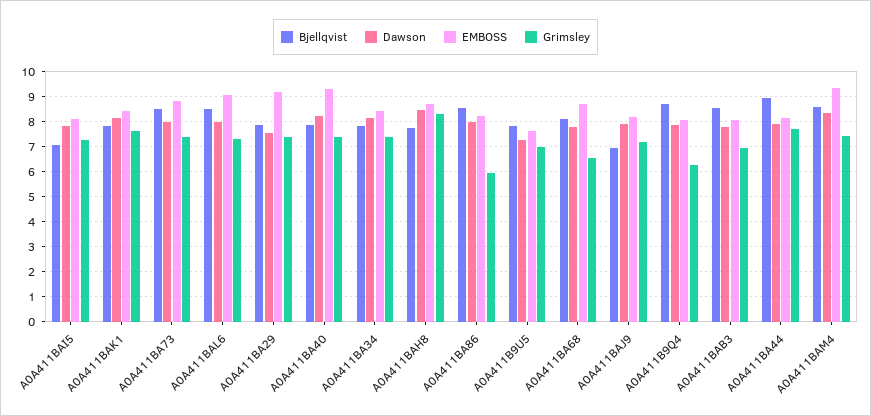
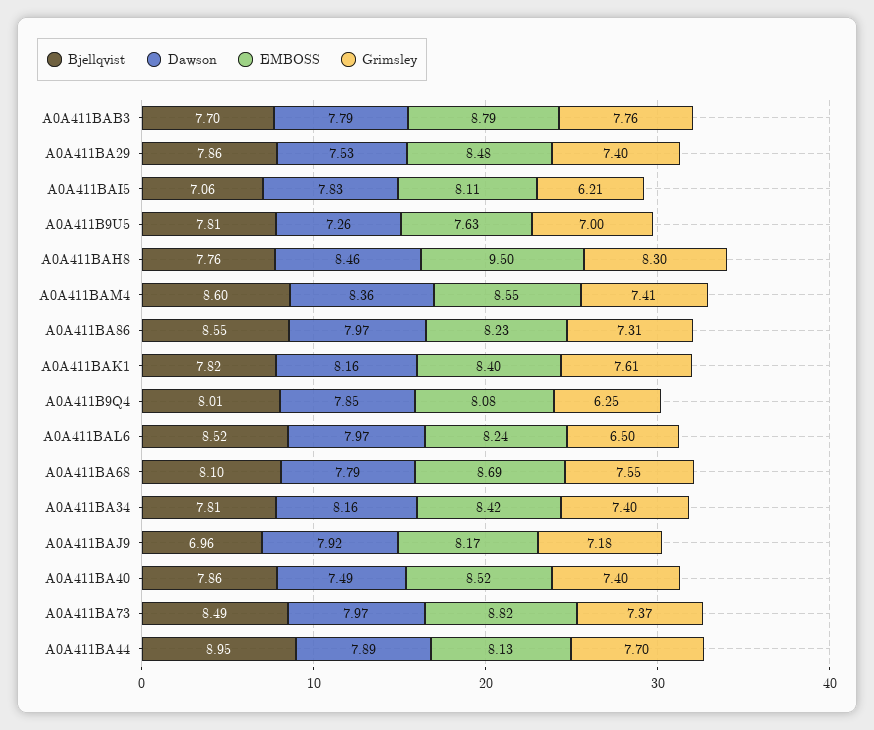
  {
    "Bjellqvist": {
      "A0A411BAI5": 7.06,
      "A0A411BAK1": 7.82,
      "A0A411BA73": 8.49,
      "A0A411BAL6": 8.52,
      "A0A411BA29": 7.86,
      "A0A411BA40": 7.86,
      "A0A411BA34": 7.81,
      "A0A411BAH8": 7.76,
      "A0A411BA86": 8.55,
      "A0A411B9U5": 7.81,
      "A0A411BA68": 8.1,
      "A0A411BAJ9": 6.96,
-     "A0A411B9Q4": 8.75,
+     "A0A411B9Q4": 8.01,
-     "A0A411BAB3": 8.5,
+     "A0A411BAB3": 7.7,
      "A0A411BA44": 8.95,
      "A0A411BAM4": 8.6
    },
    "Dawson": {
      "A0A411BAI5": 7.83,
      "A0A411BAK1": 8.16,
      "A0A411BA73": 7.97,
      "A0A411BAL6": 7.97,
      "A0A411BA29": 7.53,
-     "A0A411BA40": 8.25,
+     "A0A411BA40": 7.49,
      "A0A411BA34": 8.16,
      "A0A411BAH8": 8.46,
      "A0A411BA86": 7.97,
      "A0A411B9U5": 7.26,
      "A0A411BA68": 7.79,
      "A0A411BAJ9": 7.92,
      "A0A411B9Q4": 7.85,
      "A0A411BAB3": 7.79,
      "A0A411BA44": 7.89,
      "A0A411BAM4": 8.36
    },
    "EMBOSS": {
      "A0A411BAI5": 8.11,
      "A0A411BAK1": 8.4,
      "A0A411BA73": 8.82,
-     "A0A411BAL6": 9,
+     "A0A411BAL6": 8.24,
-     "A0A411BA29": 9.25,
+     "A0A411BA29": 8.48,
-     "A0A411BA40": 9.25,
+     "A0A411BA40": 8.52,
      "A0A411BA34": 8.42,
-     "A0A411BAH8": 8.75,
+     "A0A411BAH8": 9.5,
      "A0A411BA86": 8.23,
      "A0A411B9U5": 7.63,
      "A0A411BA68": 8.69,
      "A0A411BAJ9": 8.17,
      "A0A411B9Q4": 8.08,
-     "A0A411BAB3": 8,
+     "A0A411BAB3": 8.79,
      "A0A411BA44": 8.13,
-     "A0A411BAM4": 9.25
+     "A0A411BAM4": 8.55
    },
    "Grimsley": {
-     "A0A411BAI5": 7.25,
+     "A0A411BAI5": 6.21,
      "A0A411BAK1": 7.61,
      "A0A411BA73": 7.37,
-     "A0A411BAL6": 7.25,
+     "A0A411BAL6": 6.5,
      "A0A411BA29": 7.4,
      "A0A411BA40": 7.4,
      "A0A411BA34": 7.4,
      "A0A411BAH8": 8.3,
-     "A0A411BA86": 6,
+     "A0A411BA86": 7.31,
      "A0A411B9U5": 7,
-     "A0A411BA68": 6.5,
+     "A0A411BA68": 7.55,
      "A0A411BAJ9": 7.18,
      "A0A411B9Q4": 6.25,
-     "A0A411BAB3": 7,
+     "A0A411BAB3": 7.76,
      "A0A411BA44": 7.7,
      "A0A411BAM4": 7.41
    }
  }

